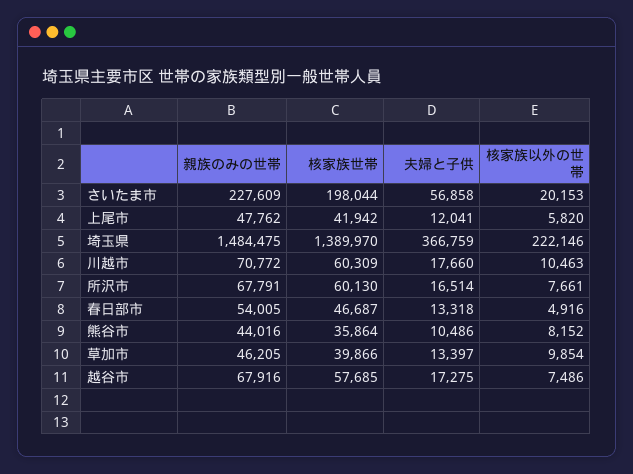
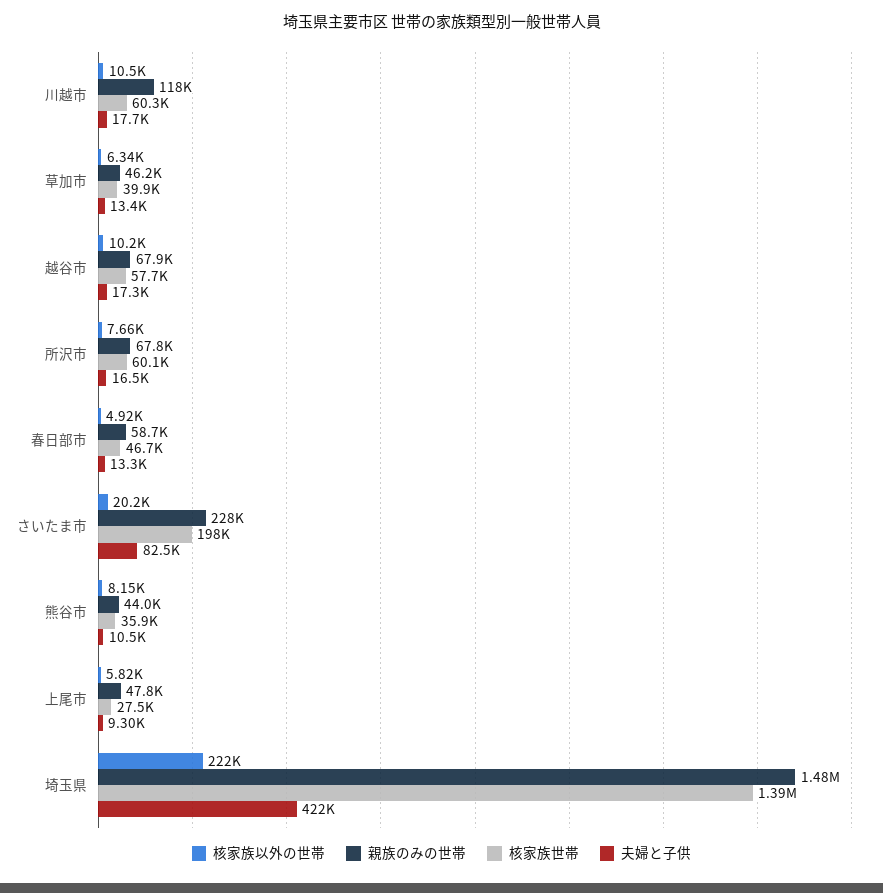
  {
    "親族のみの世帯": {
      "さいたま市": 227609,
      "上尾市": 47762,
      "埼玉県": 1484475,
-     "川越市": 70772,
+     "川越市": 118000,
      "所沢市": 67791,
-     "春日部市": 54005,
+     "春日部市": 58700,
      "熊谷市": 44016,
      "草加市": 46205,
      "越谷市": 67916
    },
    "核家族世帯": {
      "さいたま市": 198044,
-     "上尾市": 41942,
+     "上尾市": 27500,
      "埼玉県": 1389970,
      "川越市": 60309,
      "所沢市": 60130,
      "春日部市": 46687,
      "熊谷市": 35864,
      "草加市": 39866,
      "越谷市": 57685
    },
    "夫婦と子供": {
-     "さいたま市": 56858,
+     "さいたま市": 82500,
-     "上尾市": 12041,
+     "上尾市": 9300,
-     "埼玉県": 366759,
+     "埼玉県": 422000,
      "川越市": 17660,
      "所沢市": 16514,
      "春日部市": 13318,
      "熊谷市": 10486,
      "草加市": 13397,
      "越谷市": 17275
    },
    "核家族以外の世帯": {
      "さいたま市": 20153,
      "上尾市": 5820,
      "埼玉県": 222146,
      "川越市": 10463,
      "所沢市": 7661,
      "春日部市": 4916,
      "熊谷市": 8152,
-     "草加市": 9854,
+     "草加市": 6340,
-     "越谷市": 7486
+     "越谷市": 10200
    }
  }

